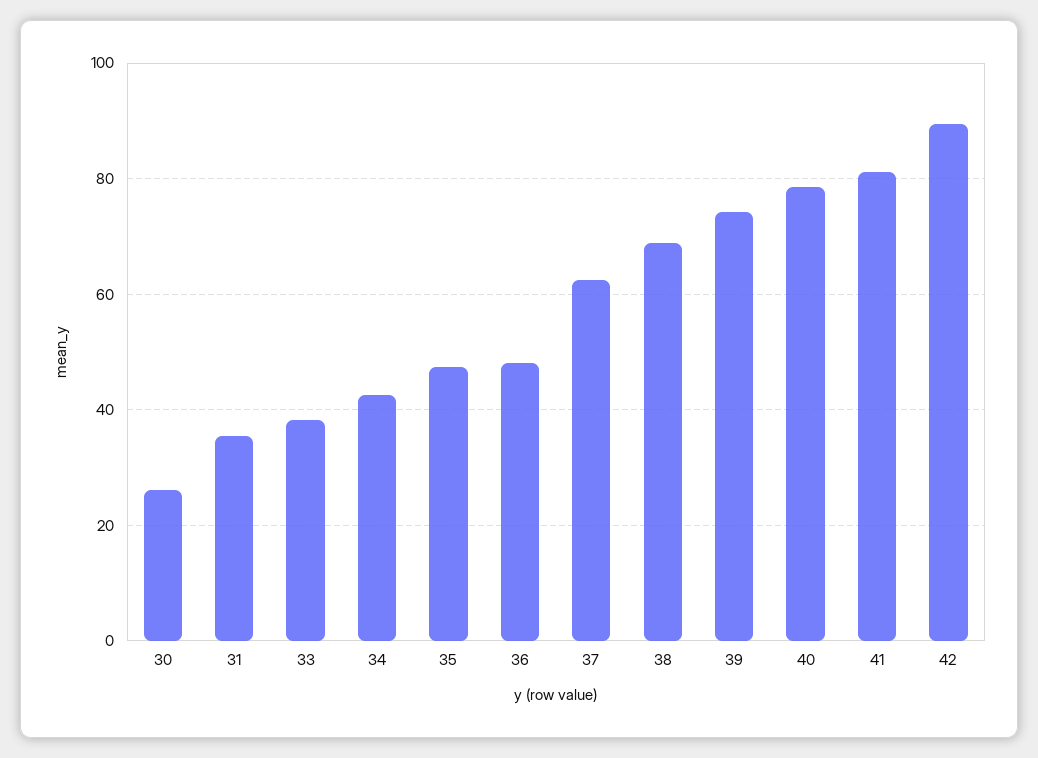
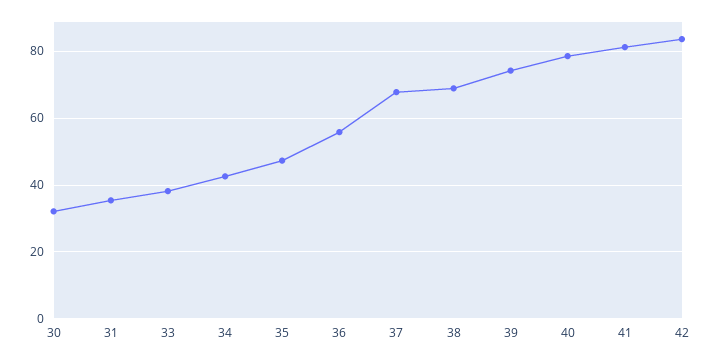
  {
-   "30": 26,
+   "30": 32,
    "31": 36,
    "33": 38,
    "34": 42,
    "35": 48,
-   "36": 48,
+   "36": 56,
-   "37": 62,
+   "37": 68,
    "38": 68,
    "39": 74,
    "40": 78,
    "41": 82,
-   "42": 90
+   "42": 84
  }

